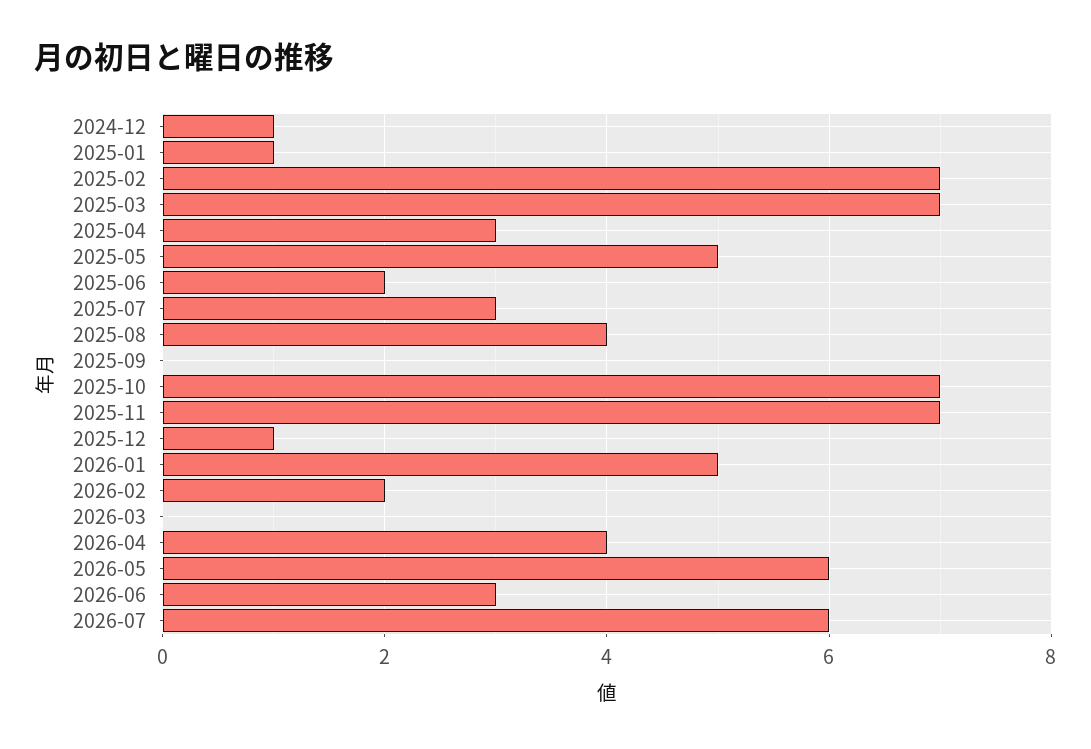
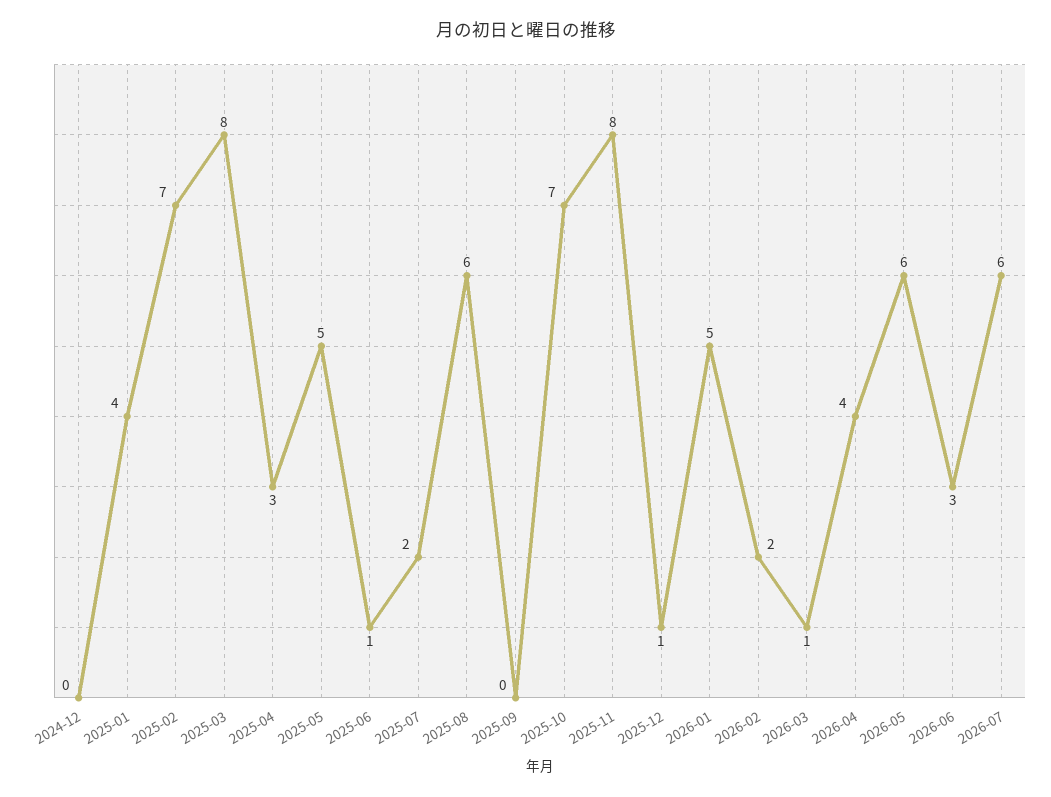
  {
-   "2024-12": 1,
+   "2024-12": 0,
-   "2025-01": 1,
+   "2025-01": 4,
    "2025-02": 7,
-   "2025-03": 7,
+   "2025-03": 8,
    "2025-04": 3,
    "2025-05": 5,
-   "2025-06": 2,
+   "2025-06": 1,
-   "2025-07": 3,
+   "2025-07": 2,
-   "2025-08": 4,
+   "2025-08": 6,
    "2025-09": 0,
    "2025-10": 7,
-   "2025-11": 7,
+   "2025-11": 8,
    "2025-12": 1,
    "2026-01": 5,
    "2026-02": 2,
-   "2026-03": 0,
+   "2026-03": 1,
    "2026-04": 4,
    "2026-05": 6,
    "2026-06": 3,
    "2026-07": 6
  }

